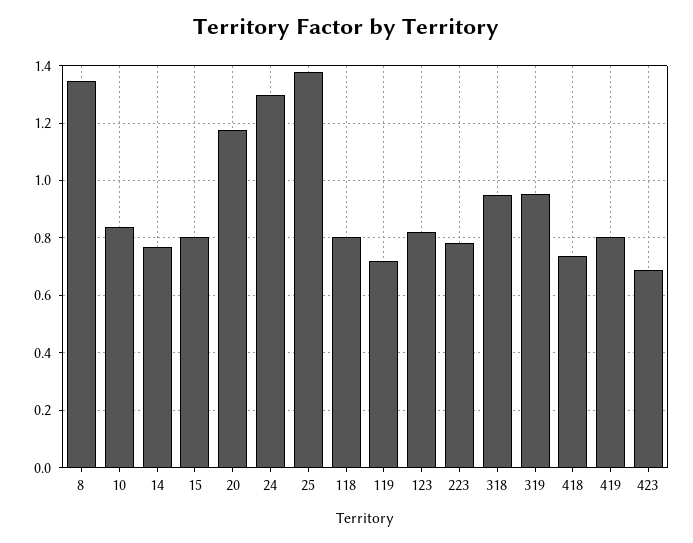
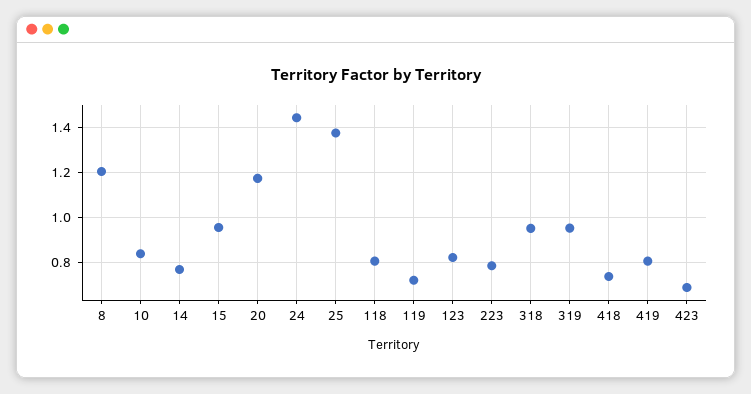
  {
-   "8": 1.35,
+   "8": 1.2,
    "10": 0.85,
    "14": 0.775,
-   "15": 0.8,
+   "15": 0.95,
    "20": 1.175,
-   "24": 1.3,
+   "24": 1.45,
    "25": 1.375,
    "118": 0.8,
    "119": 0.725,
    "123": 0.825,
    "223": 0.775,
    "318": 0.95,
    "319": 0.95,
    "418": 0.725,
    "419": 0.8,
    "423": 0.675
  }

